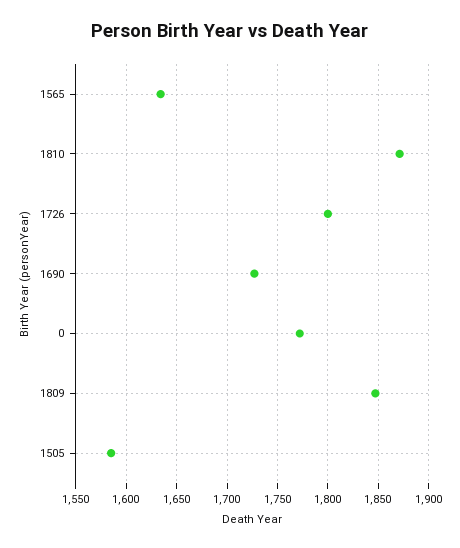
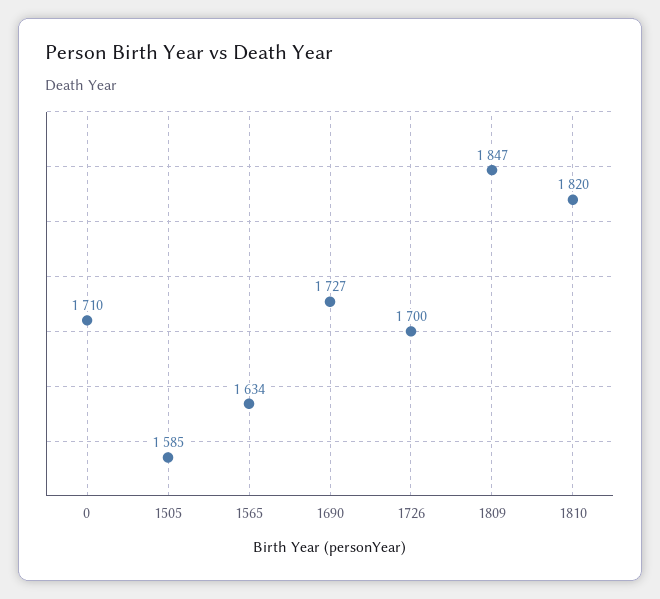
  {
    "1565": 1634,
-   "1810": 1870,
+   "1810": 1820,
-   "1726": 1800,
+   "1726": 1700,
    "1690": 1727,
-   "0": 1770,
+   "0": 1710,
    "1809": 1847,
    "1505": 1585
  }

